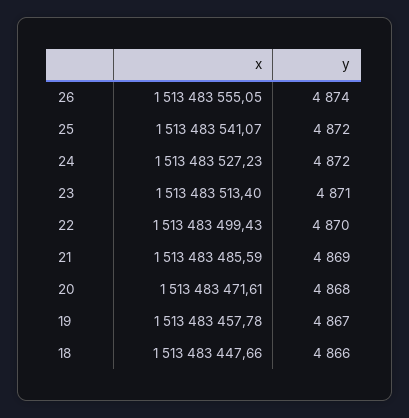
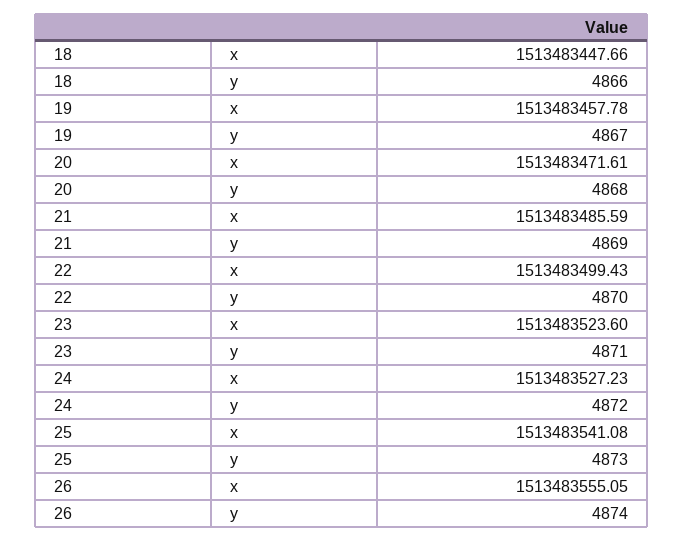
  {
    "x": {
      "26": 1513483555.05,
-     "25": 1513483541.07,
+     "25": 1513483541.08,
      "24": 1513483527.23,
-     "23": 1513483513.4,
+     "23": 1513483523.6,
      "22": 1513483499.43,
      "21": 1513483485.59,
      "20": 1513483471.61,
      "19": 1513483457.78,
      "18": 1513483447.66
    },
    "y": {
      "26": 4874,
-     "25": 4872,
+     "25": 4873,
      "24": 4872,
      "23": 4871,
      "22": 4870,
      "21": 4869,
      "20": 4868,
      "19": 4867,
      "18": 4866
    }
  }

